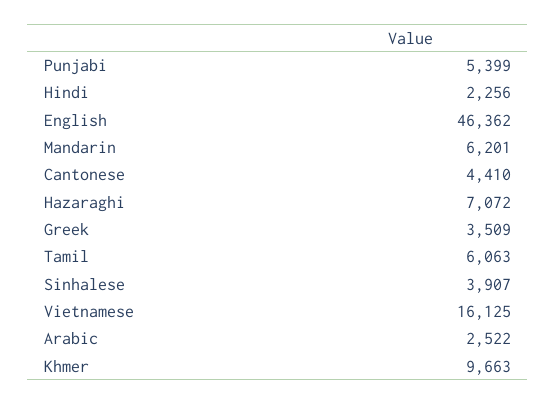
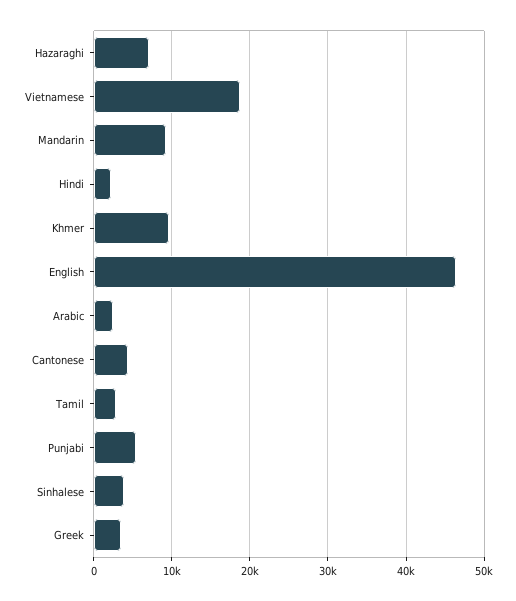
  {
    "Punjabi": 5399,
    "Hindi": 2256,
    "English": 46362,
-   "Mandarin": 6201,
+   "Mandarin": 9000,
    "Cantonese": 4410,
    "Hazaraghi": 7072,
    "Greek": 3509,
-   "Tamil": 6063,
+   "Tamil": 3000,
    "Sinhalese": 3907,
-   "Vietnamese": 16125,
+   "Vietnamese": 19000,
    "Arabic": 2522,
    "Khmer": 9663
  }

